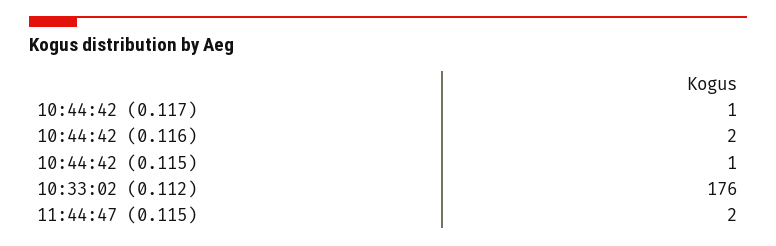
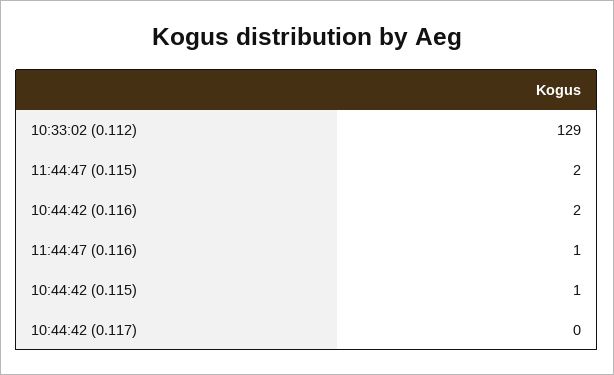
  {
-   "10:44:42 (0.117)": 1,
+   "10:44:42 (0.117)": 0,
    "10:44:42 (0.116)": 2,
    "10:44:42 (0.115)": 1,
-   "10:33:02 (0.112)": 176,
+   "10:33:02 (0.112)": 129,
-   "11:44:47 (0.115)": 2
+   "11:44:47 (0.115)": 2,
+   "11:44:47 (0.116)": 1
  }

